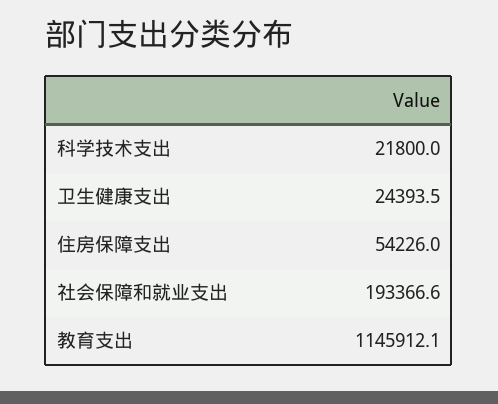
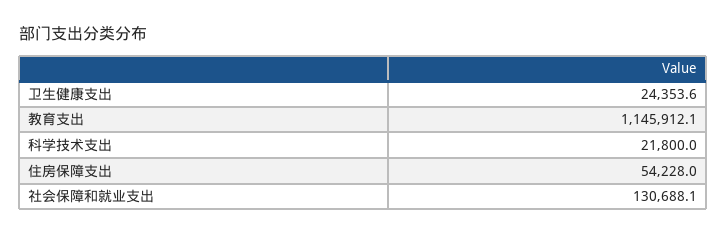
  {
    "科学技术支出": 21800,
-   "卫生健康支出": 24393.5,
+   "卫生健康支出": 24353.6,
-   "住房保障支出": 54226,
+   "住房保障支出": 54228,
-   "社会保障和就业支出": 193366.6,
+   "社会保障和就业支出": 130688.1,
    "教育支出": 1145912.1
  }

